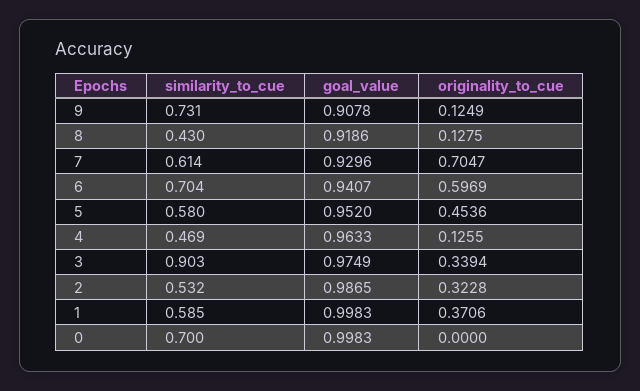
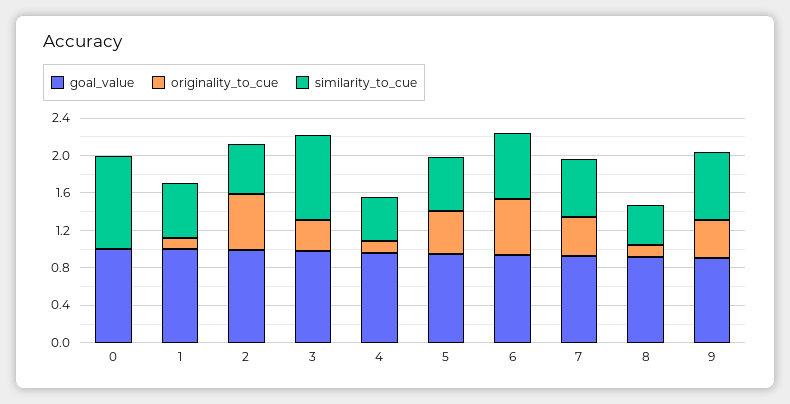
  {
    "similarity_to_cue": {
      "9": 0.731,
      "8": 0.43,
      "7": 0.614,
      "6": 0.704,
      "5": 0.58,
      "4": 0.469,
      "3": 0.903,
      "2": 0.532,
      "1": 0.585,
-     "0": 0.7
+     "0": 1
    },
    "goal_value": {
      "9": 0.9078,
      "8": 0.9186,
      "7": 0.9296,
      "6": 0.9407,
      "5": 0.952,
      "4": 0.9633,
      "3": 0.9749,
      "2": 0.9865,
      "1": 0.9983,
      "0": 0.9983
    },
    "originality_to_cue": {
-     "9": 0.1249,
+     "9": 0.4,
      "8": 0.1275,
-     "7": 0.7047,
+     "7": 0.4,
      "6": 0.5969,
      "5": 0.4536,
      "4": 0.1255,
      "3": 0.3394,
-     "2": 0.3228,
+     "2": 0.6,
-     "1": 0.3706,
+     "1": 0.1,
      "0": 0
    }
  }

